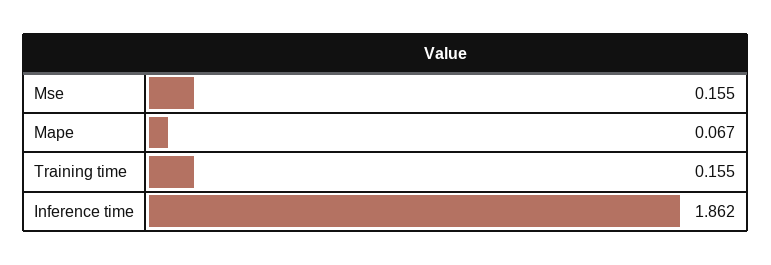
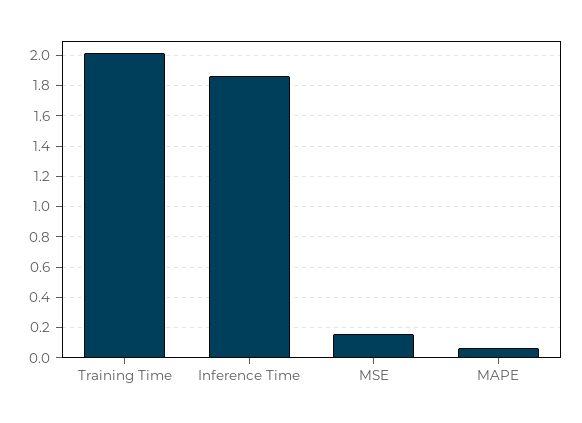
  {
    "Mse": 0.155,
    "Mape": 0.067,
-   "Training time": 0.155,
+   "Training time": 2,
    "Inference time": 1.862
  }

